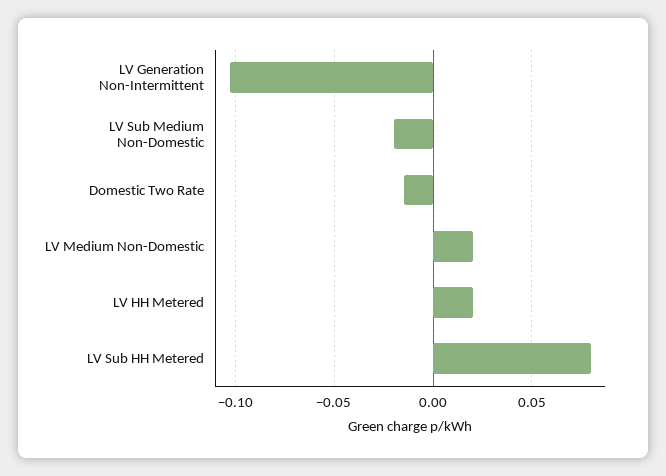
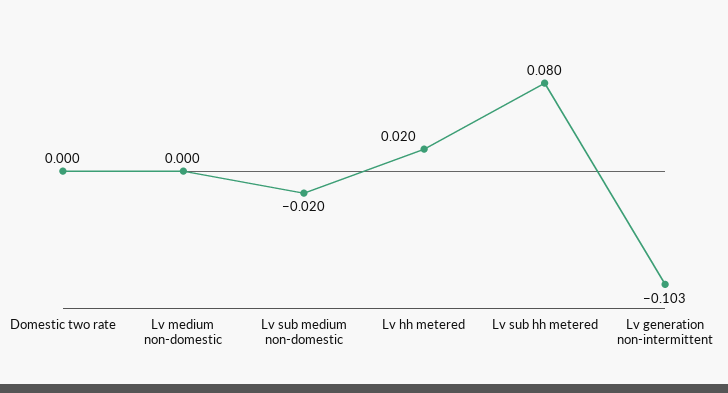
  {
    "LV Generation Non-Intermittent": -0.103,
    "LV Sub Medium Non-Domestic": -0.02,
-   "Domestic Two Rate": -0.015,
+   "Domestic Two Rate": 0,
-   "LV Medium Non-Domestic": 0.02,
+   "LV Medium Non-Domestic": 0,
    "LV HH Metered": 0.02,
    "LV Sub HH Metered": 0.08
  }

